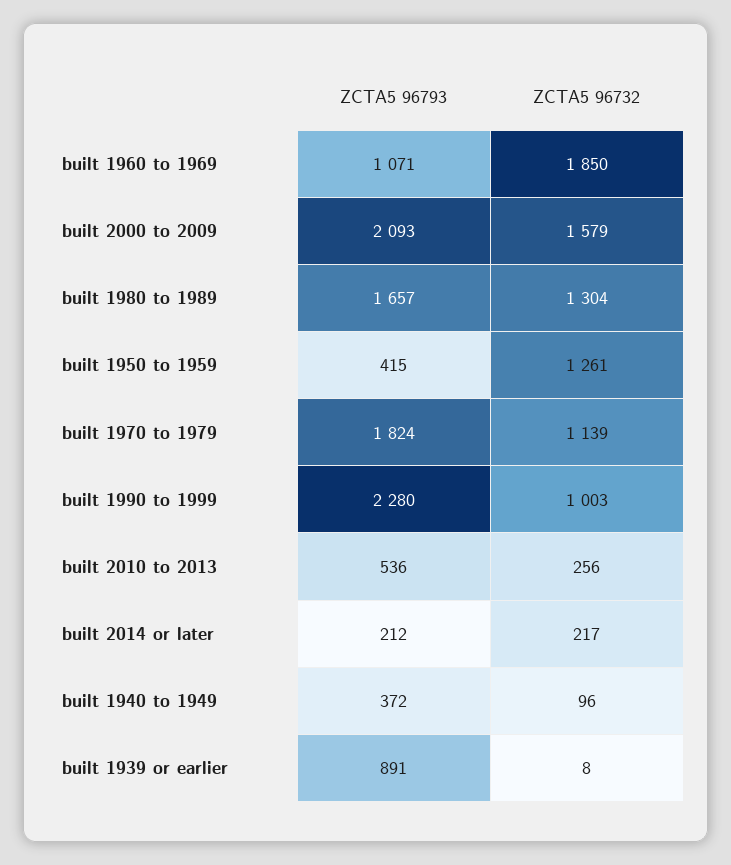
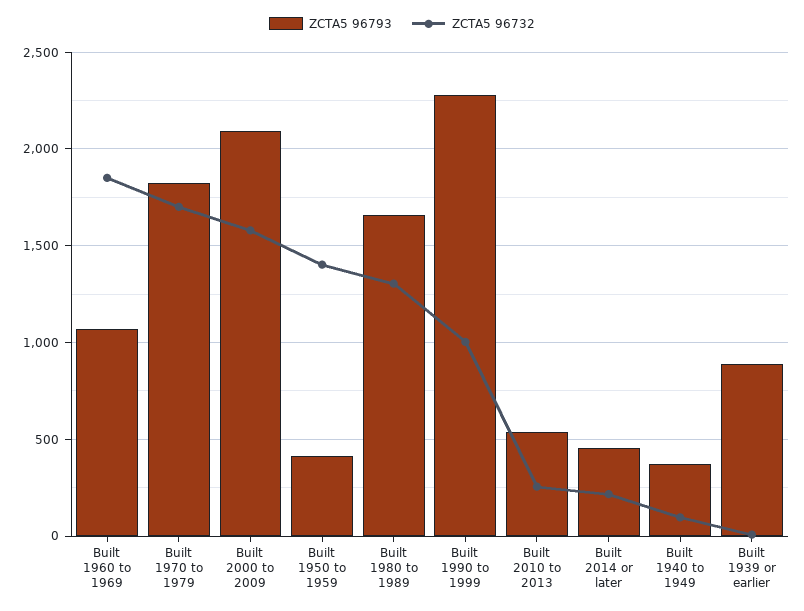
  {
    "ZCTA5 96793": {
      "built 1960 to 1969": 1071,
      "built 2000 to 2009": 2093,
      "built 1980 to 1989": 1657,
      "built 1950 to 1959": 415,
      "built 1970 to 1979": 1824,
      "built 1990 to 1999": 2280,
      "built 2010 to 2013": 536,
-     "built 2014 or later": 212,
+     "built 2014 or later": 450,
      "built 1940 to 1949": 372,
      "built 1939 or earlier": 891
    },
    "ZCTA5 96732": {
      "built 1960 to 1969": 1850,
      "built 2000 to 2009": 1579,
      "built 1980 to 1989": 1304,
-     "built 1950 to 1959": 1261,
+     "built 1950 to 1959": 1400,
-     "built 1970 to 1979": 1139,
+     "built 1970 to 1979": 1700,
      "built 1990 to 1999": 1003,
      "built 2010 to 2013": 256,
      "built 2014 or later": 217,
      "built 1940 to 1949": 96,
      "built 1939 or earlier": 8
    }
  }

